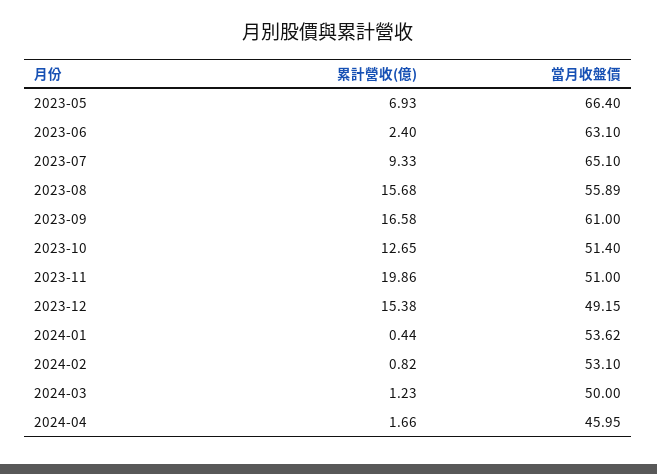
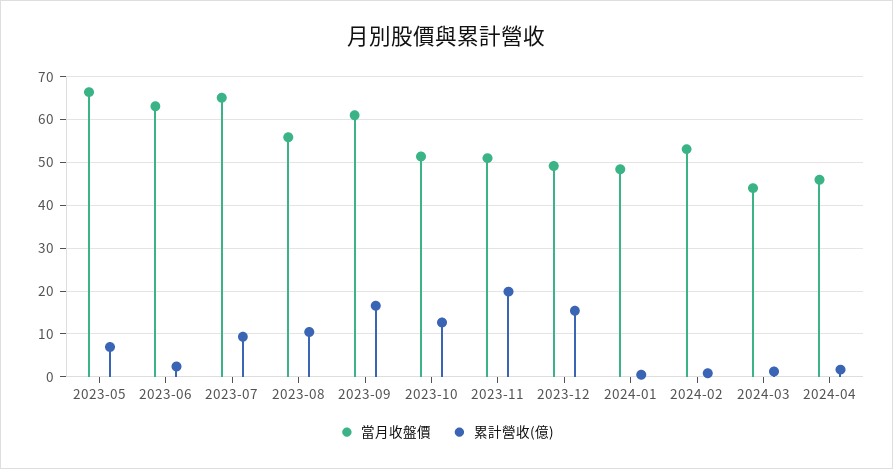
  {
    "累計營收(億)": {
      "2023-05": 6.93,
      "2023-06": 2.4,
      "2023-07": 9.33,
-     "2023-08": 15.68,
+     "2023-08": 10,
      "2023-09": 16.58,
      "2023-10": 12.65,
      "2023-11": 19.86,
      "2023-12": 15.38,
      "2024-01": 0.44,
      "2024-02": 0.82,
      "2024-03": 1.23,
      "2024-04": 1.66
    },
    "當月收盤價": {
      "2023-05": 66.4,
      "2023-06": 63.1,
      "2023-07": 65.1,
      "2023-08": 55.89,
      "2023-09": 61,
      "2023-10": 51.4,
      "2023-11": 51,
      "2023-12": 49.15,
-     "2024-01": 53.62,
+     "2024-01": 48,
      "2024-02": 53.1,
-     "2024-03": 50,
+     "2024-03": 44,
      "2024-04": 45.95
    }
  }

